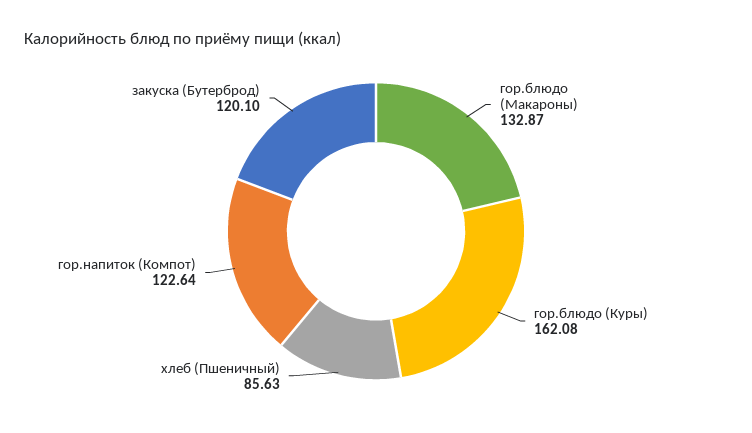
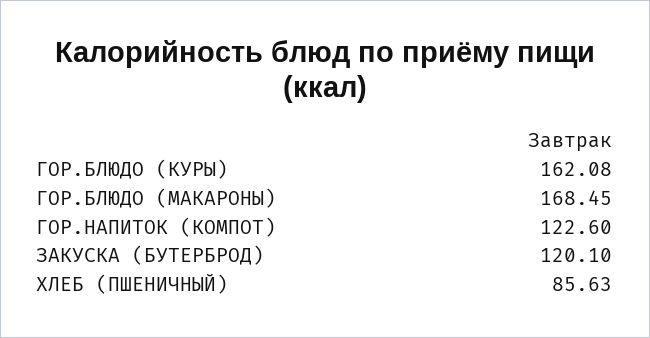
  {
-   "гор.блюдо (Макароны)": 132.87,
+   "гор.блюдо (Макароны)": 168.45,
    "гор.блюдо (Куры)": 162.08,
    "хлеб (Пшеничный)": 85.63,
-   "гор.напиток (Компот)": 122.64,
+   "гор.напиток (Компот)": 122.6,
    "закуска (Бутерброд)": 120.1
  }

